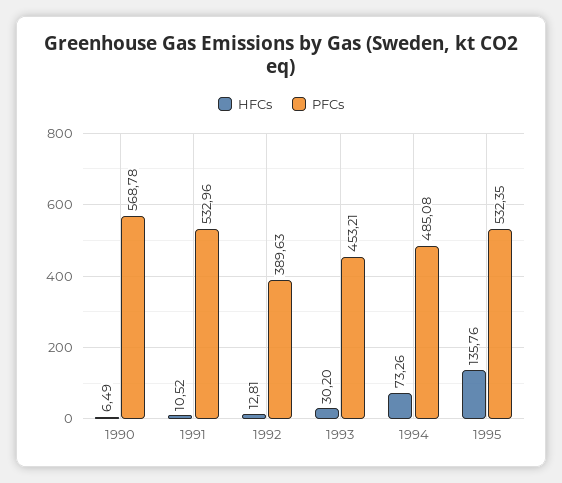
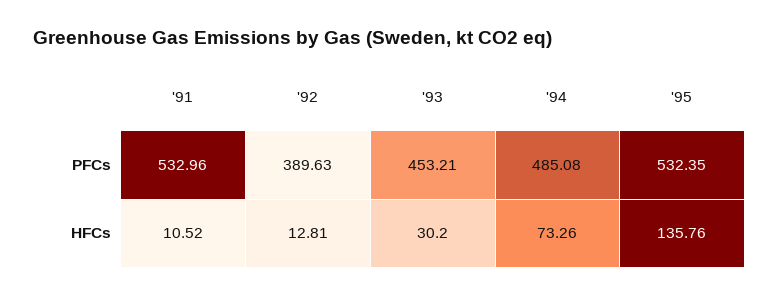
  {
    "HFCs": {
-     "1990": 6.49,
      "1991": 10.52,
      "1992": 12.81,
      "1993": 30.2,
      "1994": 73.26,
      "1995": 135.76
    },
    "PFCs": {
-     "1990": 568.78,
      "1991": 532.96,
      "1992": 389.63,
      "1993": 453.21,
      "1994": 485.08,
      "1995": 532.35
    }
  }

